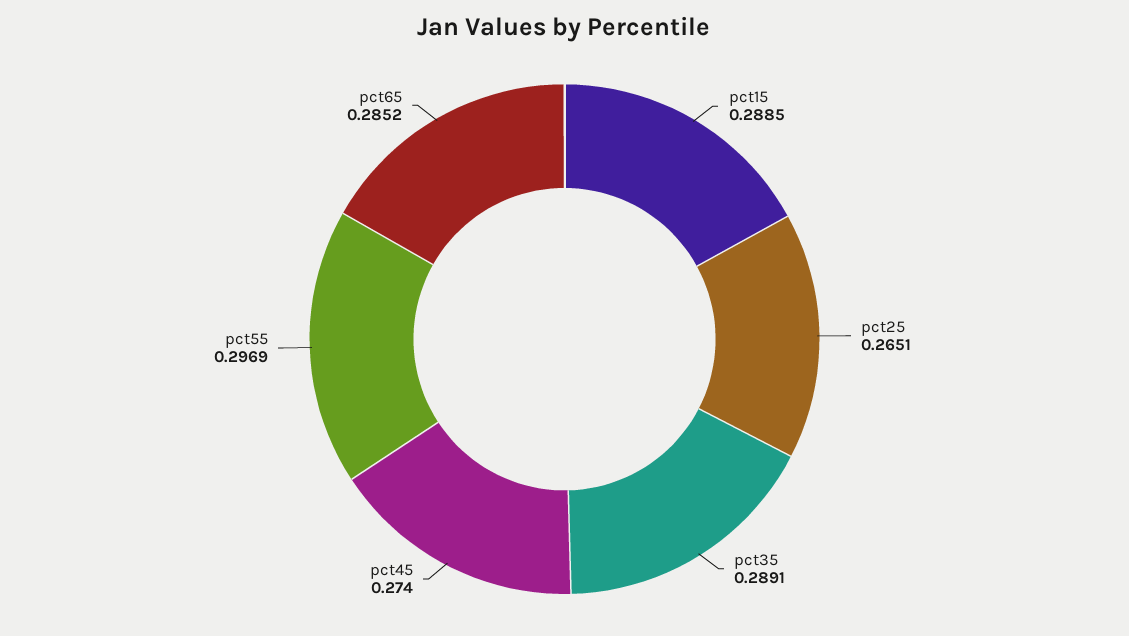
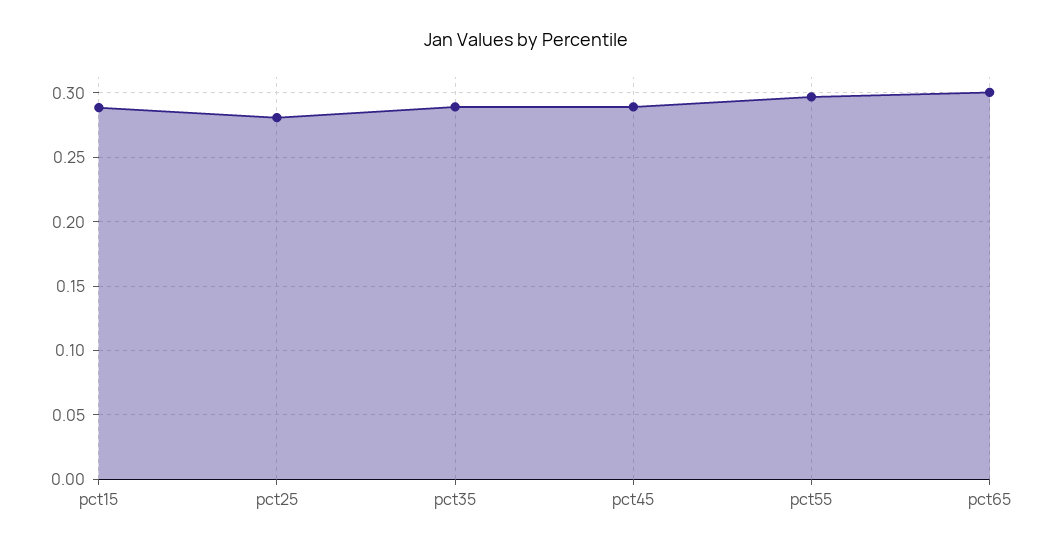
  {
    "pct15": 0.2885,
-   "pct25": 0.2651,
+   "pct25": 0.28,
    "pct35": 0.2891,
-   "pct45": 0.274,
+   "pct45": 0.29,
    "pct55": 0.2969,
-   "pct65": 0.2852
+   "pct65": 0.3
  }

